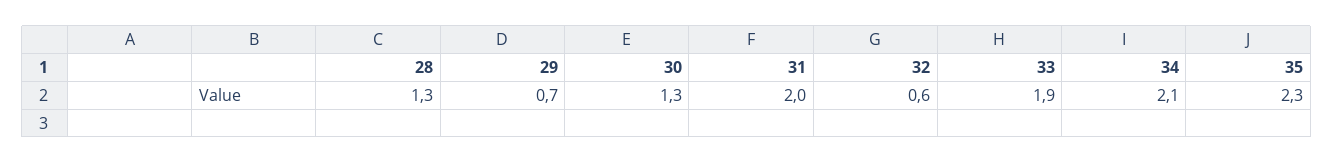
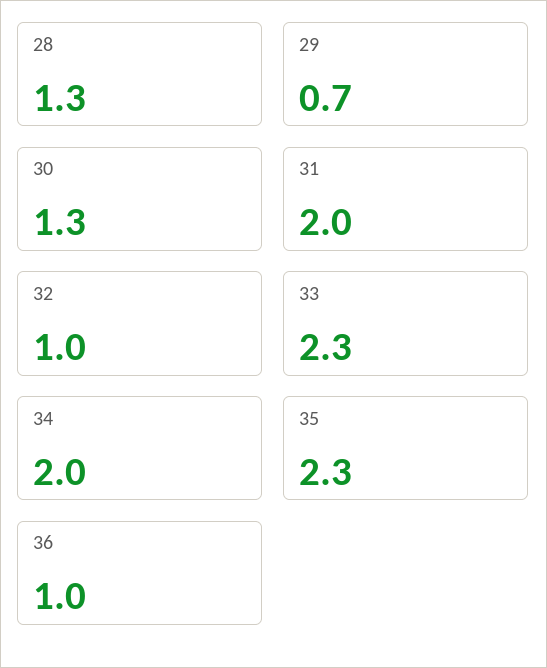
  {
    "28": 1.3,
    "29": 0.7,
    "30": 1.3,
    "31": 2,
-   "32": 0.6,
+   "32": 1,
-   "33": 1.9,
+   "33": 2.3,
-   "34": 2.1,
+   "34": 2,
-   "35": 2.3
+   "35": 2.3,
+   "36": 1
  }

